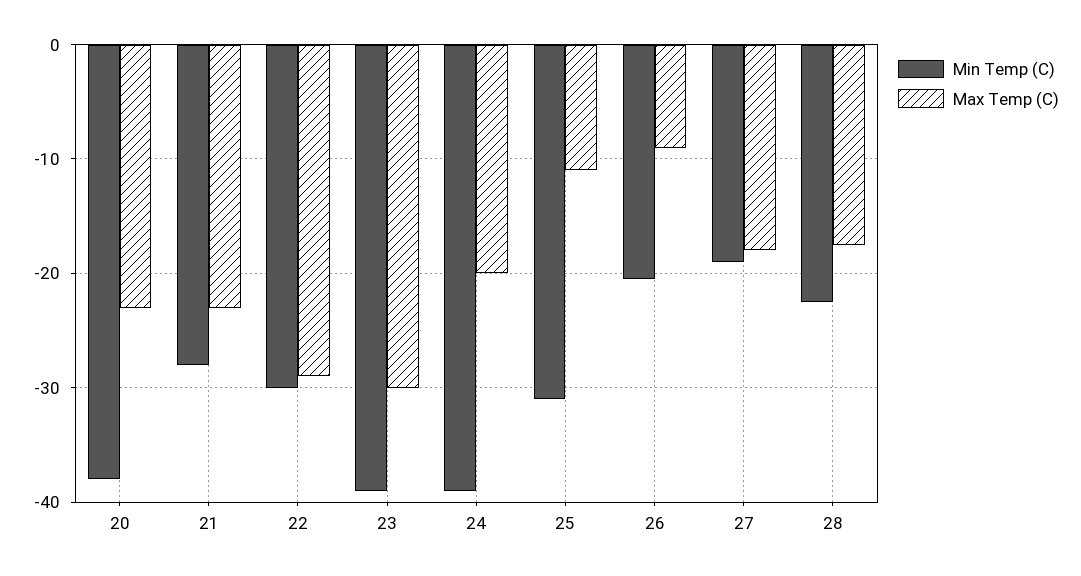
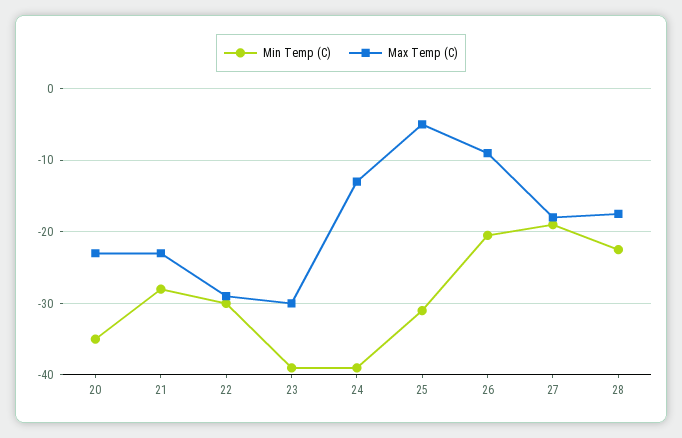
  {
    "Min Temp (C)": {
-     "20": -38,
+     "20": -35,
      "21": -28,
      "22": -30,
      "23": -39,
      "24": -39,
      "25": -31,
      "26": -21,
      "27": -19,
      "28": -23
    },
    "Max Temp (C)": {
      "20": -23,
      "21": -23,
      "22": -29,
      "23": -30,
-     "24": -20,
+     "24": -13,
-     "25": -11,
+     "25": -5,
      "26": -9,
      "27": -18,
      "28": -18
    }
  }

